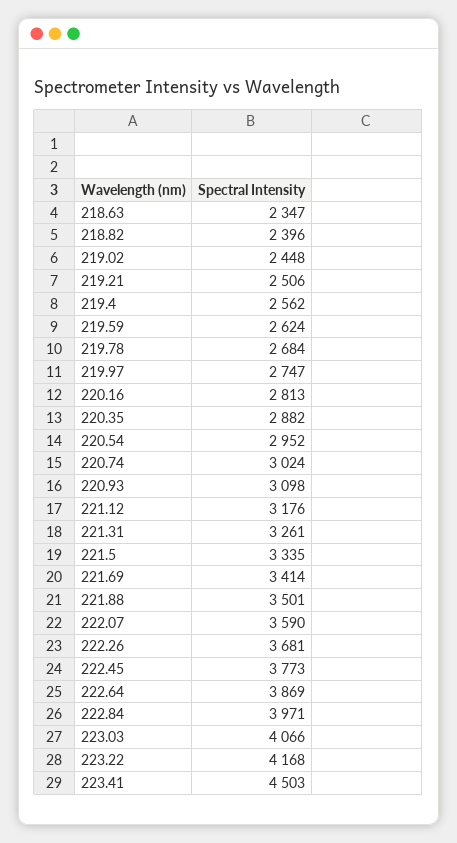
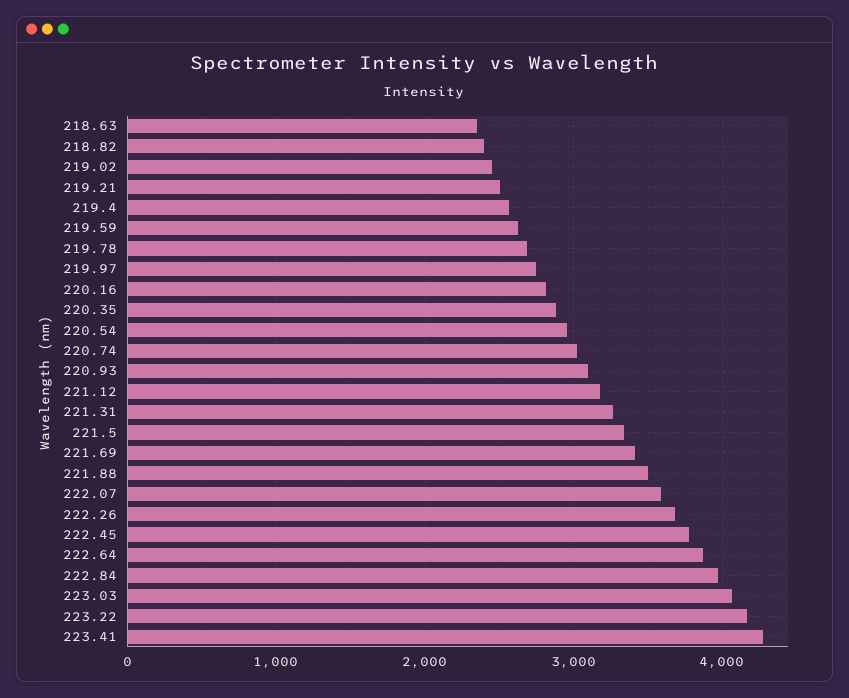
  {
    "218.63": 2347,
    "218.82": 2396,
    "219.02": 2448,
    "219.21": 2506,
    "219.4": 2562,
    "219.59": 2624,
    "219.78": 2684,
    "219.97": 2747,
    "220.16": 2813,
    "220.35": 2882,
    "220.54": 2952,
    "220.74": 3024,
    "220.93": 3098,
    "221.12": 3176,
    "221.31": 3261,
    "221.5": 3335,
    "221.69": 3414,
    "221.88": 3501,
    "222.07": 3590,
    "222.26": 3681,
    "222.45": 3773,
    "222.64": 3869,
    "222.84": 3971,
    "223.03": 4066,
    "223.22": 4168,
-   "223.41": 4503
+   "223.41": 4300
  }

